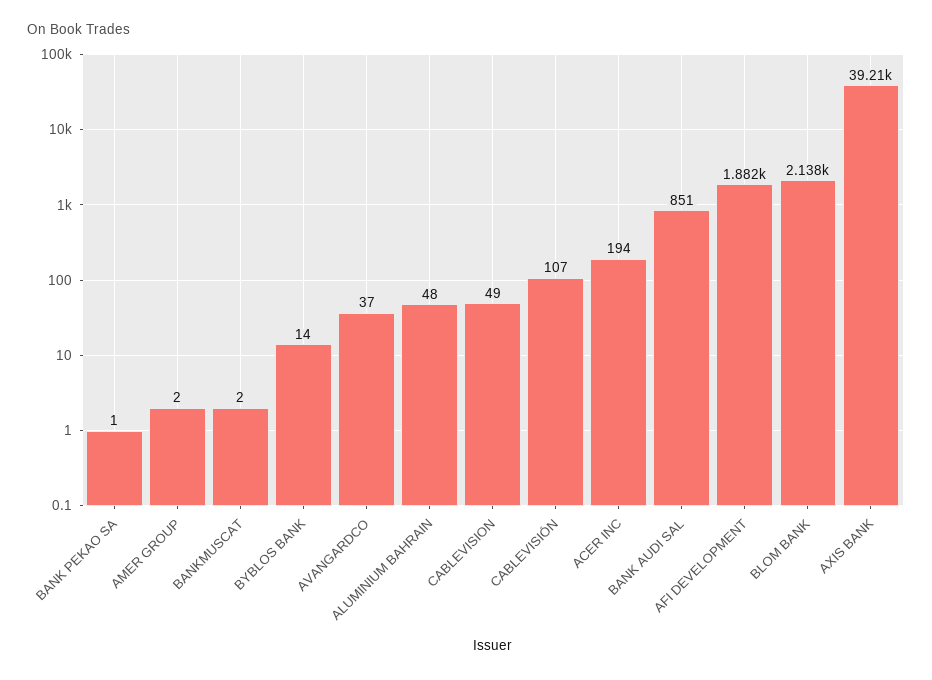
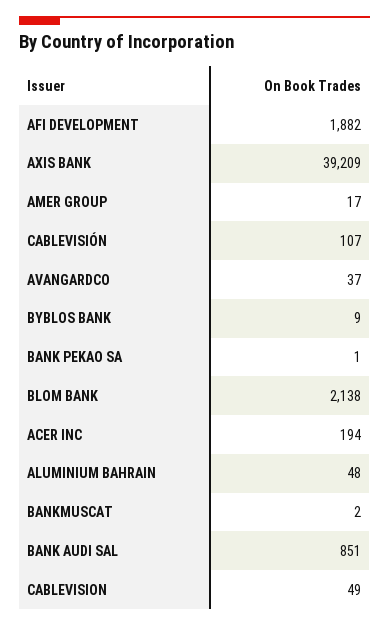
  {
    "BANK PEKAO SA": 1,
-   "AMER GROUP": 2,
+   "AMER GROUP": 17,
    "BANKMUSCAT": 2,
-   "BYBLOS BANK": 14,
+   "BYBLOS BANK": 9,
    "AVANGARDCO": 37,
    "ALUMINIUM BAHRAIN": 48,
    "CABLEVISION": 49,
    "CABLEVISIÓN": 107,
    "ACER INC": 194,
    "BANK AUDI SAL": 851,
    "AFI DEVELOPMENT": 1882,
    "BLOM BANK": 2138,
    "AXIS BANK": 39209
  }

